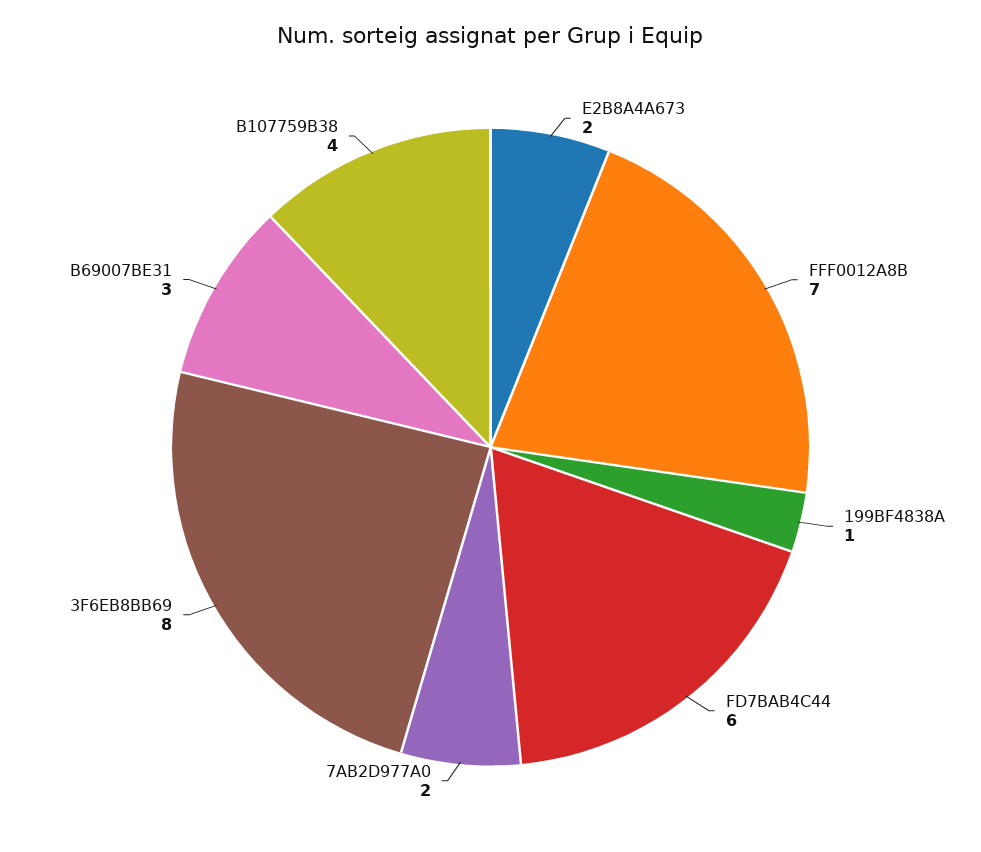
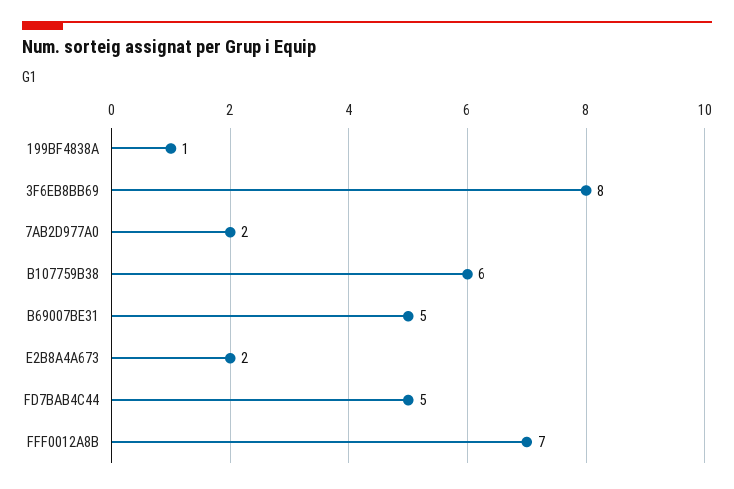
  {
    "E2B8A4A673": 2,
    "FFF0012A8B": 7,
    "199BF4838A": 1,
-   "FD7BAB4C44": 6,
+   "FD7BAB4C44": 5,
    "7AB2D977A0": 2,
    "3F6EB8BB69": 8,
-   "B69007BE31": 3,
+   "B69007BE31": 5,
-   "B107759B38": 4
+   "B107759B38": 6
  }

